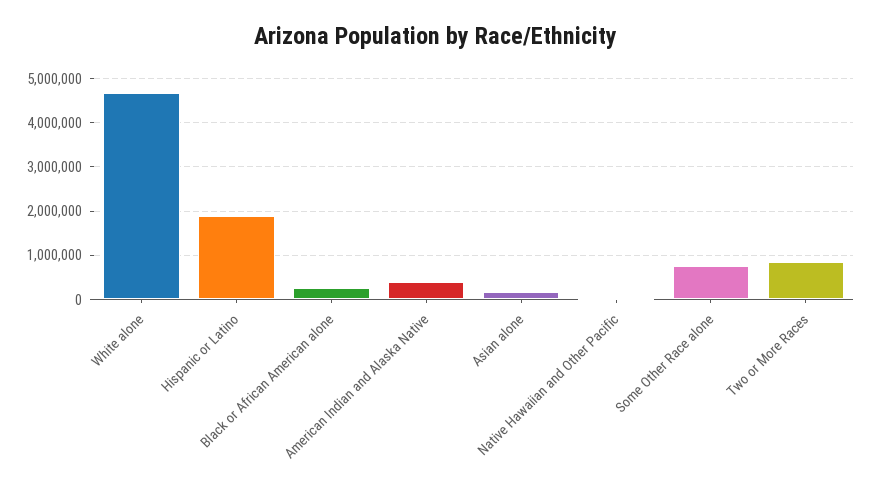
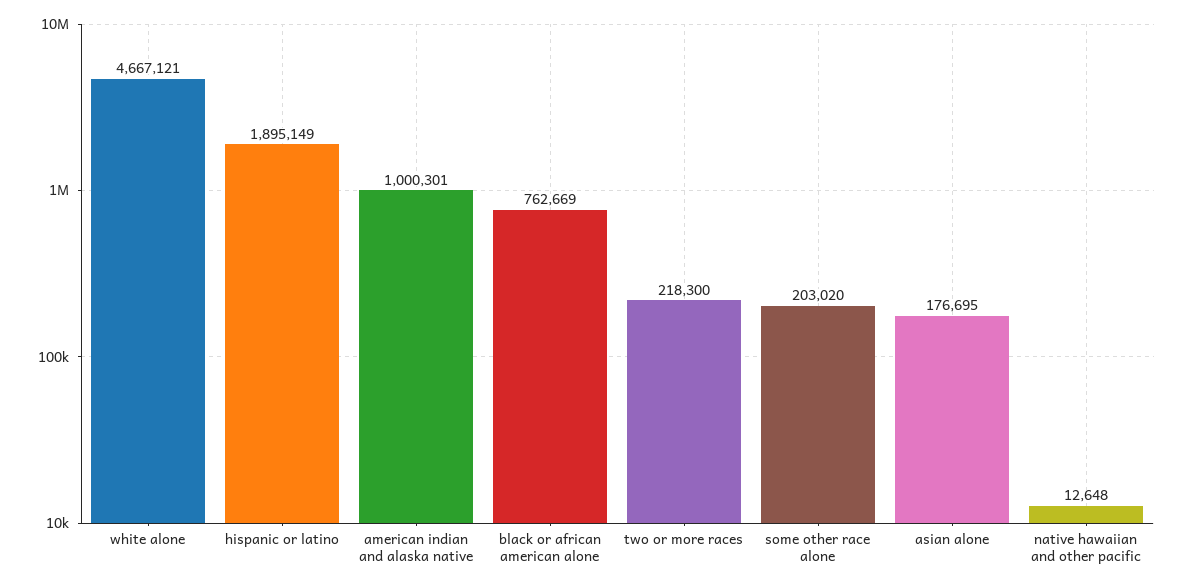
  {
    "White alone": 4667121,
    "Hispanic or Latino": 1895149,
-   "Black or African American alone": 200000,
+   "Black or African American alone": 762669,
-   "American Indian and Alaska Native": 400000,
+   "American Indian and Alaska Native": 1000301,
    "Asian alone": 176695,
    "Native Hawaiian and Other Pacific": 12648,
-   "Some Other Race alone": 800000,
+   "Some Other Race alone": 203020,
-   "Two or More Races": 800000
+   "Two or More Races": 218300
  }

